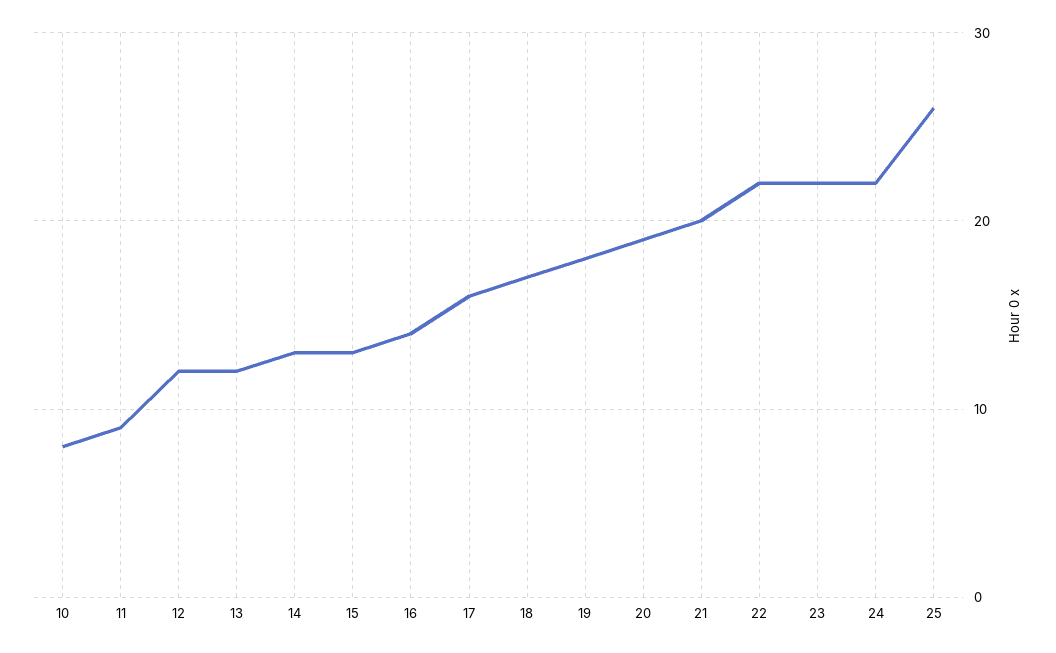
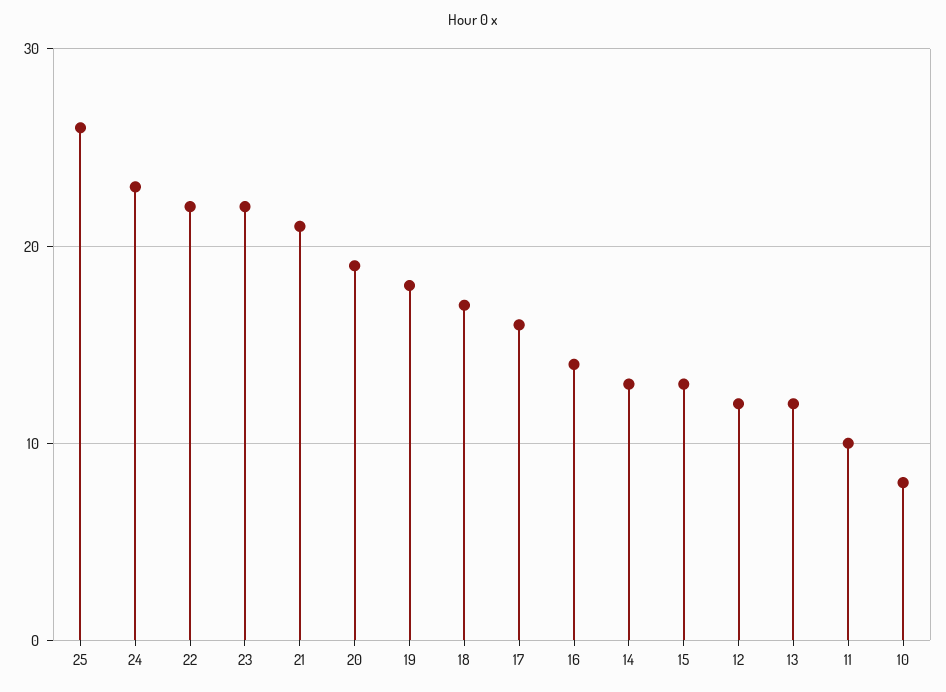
  {
    "10": 8,
-   "11": 9,
+   "11": 10,
    "12": 12,
    "13": 12,
    "14": 13,
    "15": 13,
    "16": 14,
    "17": 16,
    "18": 17,
    "19": 18,
    "20": 19,
-   "21": 20,
+   "21": 21,
    "22": 22,
    "23": 22,
-   "24": 22,
+   "24": 23,
    "25": 26
  }

